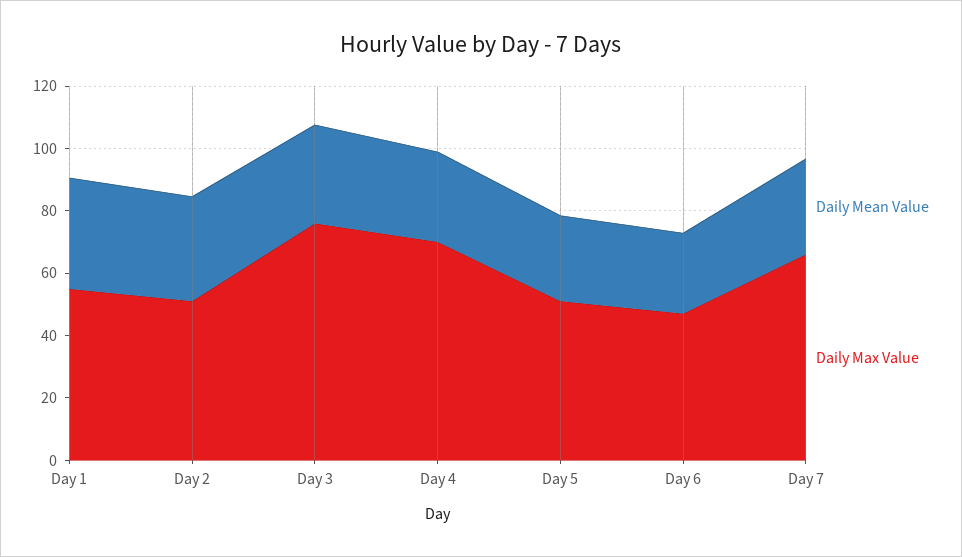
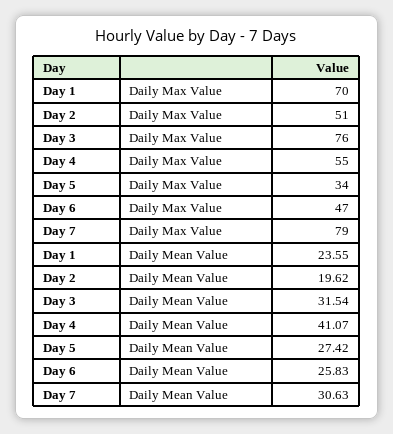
  {
    "Daily Mean Value": {
-     "Day 1": 35,
+     "Day 1": 23.55,
-     "Day 2": 35,
+     "Day 2": 19.62,
      "Day 3": 31.54,
-     "Day 4": 30,
+     "Day 4": 41.07,
      "Day 5": 27.42,
      "Day 6": 25.83,
      "Day 7": 30.63
    },
    "Daily Max Value": {
-     "Day 1": 55,
+     "Day 1": 70,
      "Day 2": 51,
      "Day 3": 76,
-     "Day 4": 70,
+     "Day 4": 55,
-     "Day 5": 50,
+     "Day 5": 34,
      "Day 6": 47,
-     "Day 7": 65
+     "Day 7": 79
    }
  }

